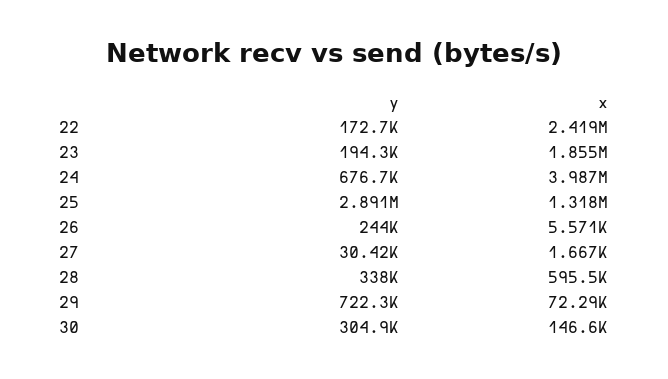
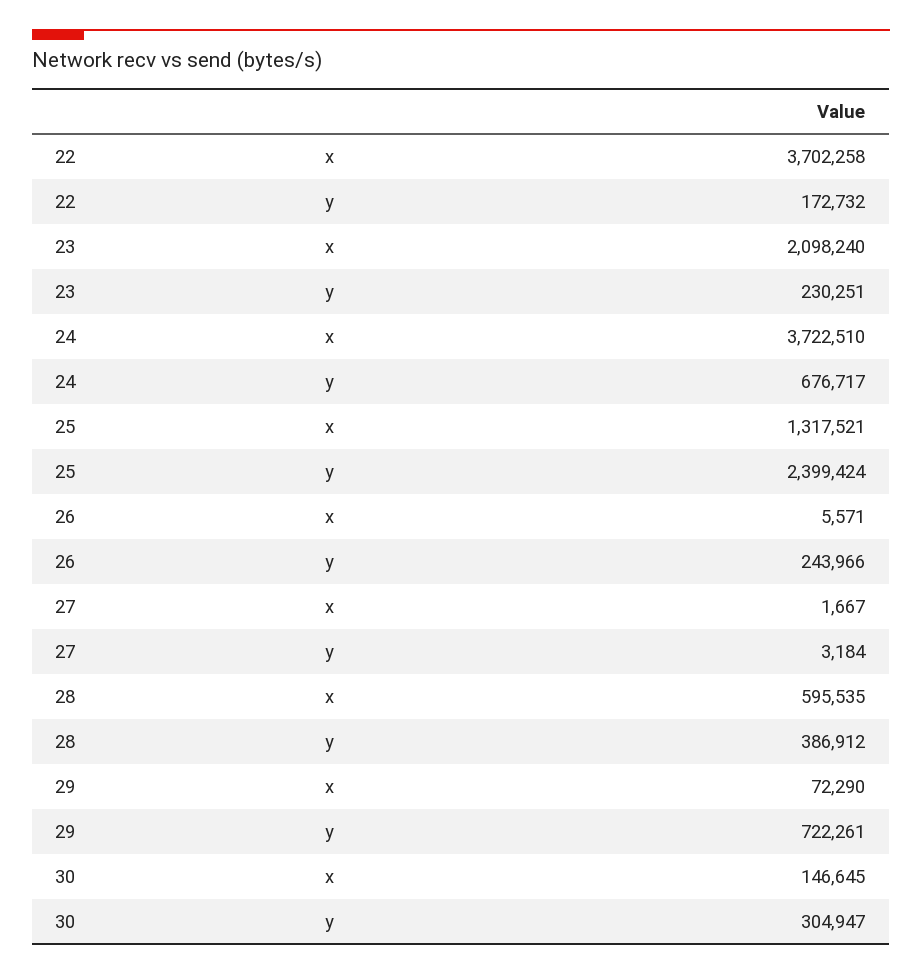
  {
    "y": {
      "22": 172732,
-     "23": 194300,
+     "23": 230251,
      "24": 676717,
-     "25": 2891000,
+     "25": 2399424,
      "26": 243966,
-     "27": 30420,
+     "27": 3184,
-     "28": 338000,
+     "28": 386912,
      "29": 722261,
      "30": 304947
    },
    "x": {
-     "22": 2419000,
+     "22": 3702258,
-     "23": 1855000,
+     "23": 2098240,
-     "24": 3987000,
+     "24": 3722510,
      "25": 1317521,
      "26": 5571,
      "27": 1667,
      "28": 595535,
      "29": 72290,
      "30": 146645
    }
  }

